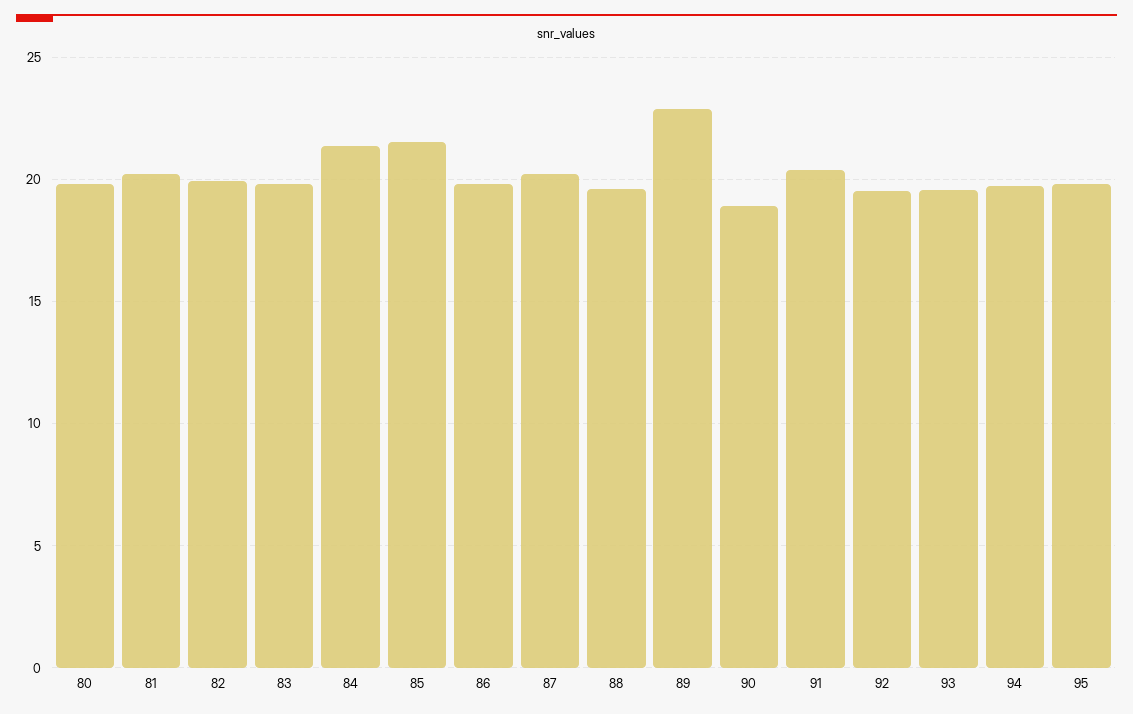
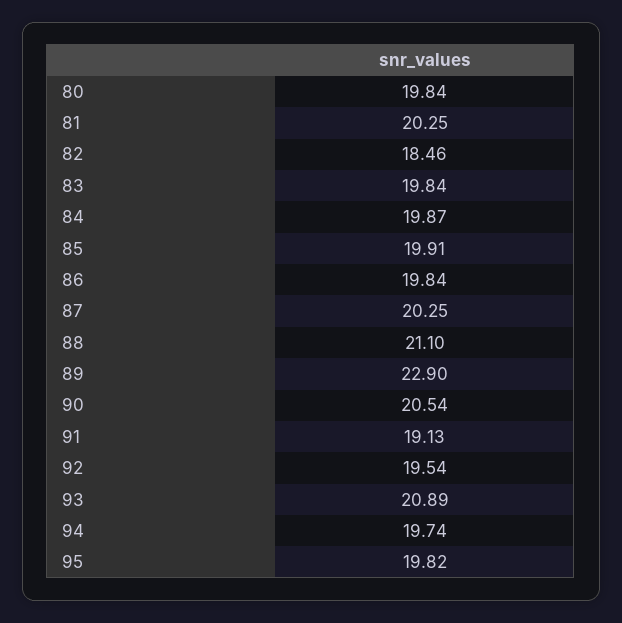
  {
    "80": 19.84,
    "81": 20.25,
-   "82": 20,
+   "82": 18.46,
    "83": 19.84,
-   "84": 21.5,
+   "84": 19.87,
-   "85": 21.5,
+   "85": 19.91,
    "86": 19.84,
    "87": 20.25,
-   "88": 19.5,
+   "88": 21.1,
    "89": 22.9,
-   "90": 19,
+   "90": 20.54,
-   "91": 20.5,
+   "91": 19.13,
    "92": 19.54,
-   "93": 19.5,
+   "93": 20.89,
    "94": 19.74,
    "95": 19.82
  }

